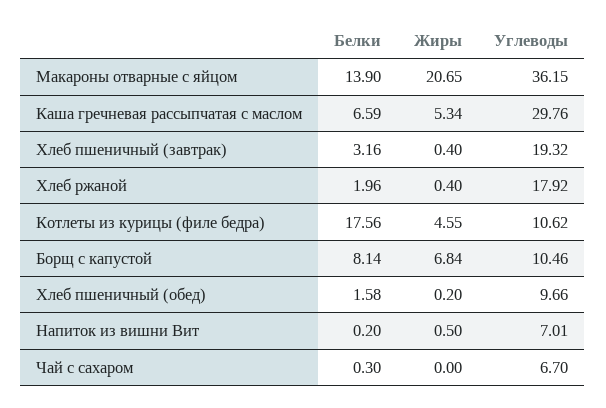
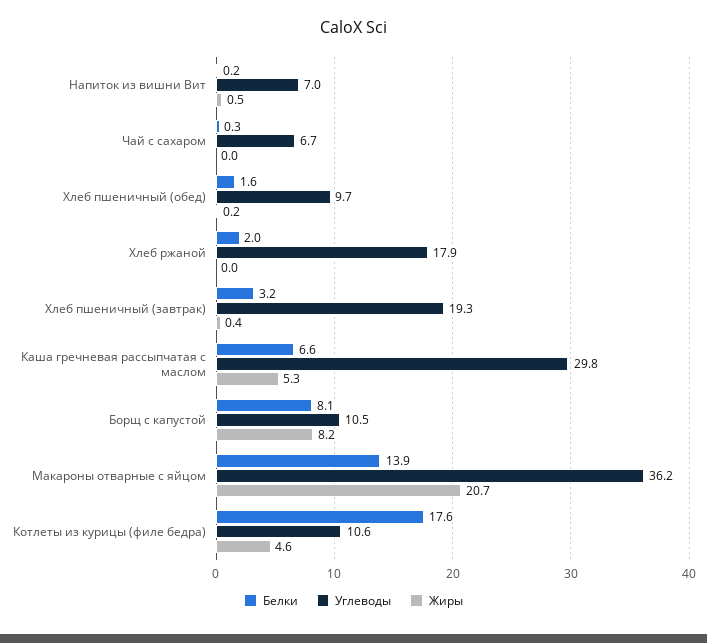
  {
    "Белки": {
      "Макароны отварные с яйцом": 13.9,
      "Каша гречневая рассыпчатая с маслом": 6.59,
      "Хлеб пшеничный (завтрак)": 3.16,
      "Хлеб ржаной": 1.96,
      "Котлеты из курицы (филе бедра)": 17.56,
      "Борщ с капустой": 8.14,
      "Хлеб пшеничный (обед)": 1.58,
      "Напиток из вишни Вит": 0.2,
      "Чай с сахаром": 0.3
    },
    "Жиры": {
      "Макароны отварные с яйцом": 20.65,
      "Каша гречневая рассыпчатая с маслом": 5.34,
      "Хлеб пшеничный (завтрак)": 0.4,
-     "Хлеб ржаной": 0.4,
+     "Хлеб ржаной": 0,
      "Котлеты из курицы (филе бедра)": 4.55,
-     "Борщ с капустой": 6.84,
+     "Борщ с капустой": 8.2,
      "Хлеб пшеничный (обед)": 0.2,
      "Напиток из вишни Вит": 0.5,
      "Чай с сахаром": 0
    },
    "Углеводы": {
      "Макароны отварные с яйцом": 36.15,
      "Каша гречневая рассыпчатая с маслом": 29.76,
      "Хлеб пшеничный (завтрак)": 19.32,
      "Хлеб ржаной": 17.92,
      "Котлеты из курицы (филе бедра)": 10.62,
      "Борщ с капустой": 10.46,
      "Хлеб пшеничный (обед)": 9.66,
      "Напиток из вишни Вит": 7.01,
      "Чай с сахаром": 6.7
    }
  }

